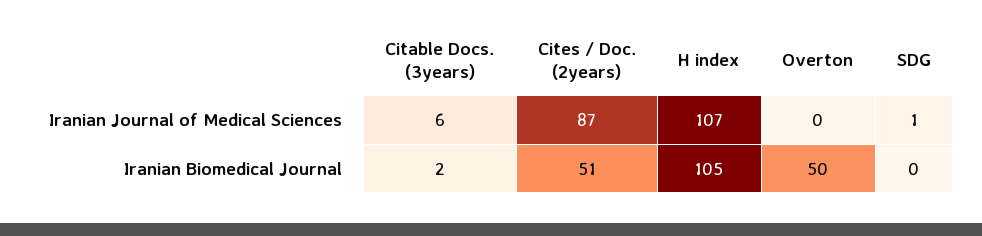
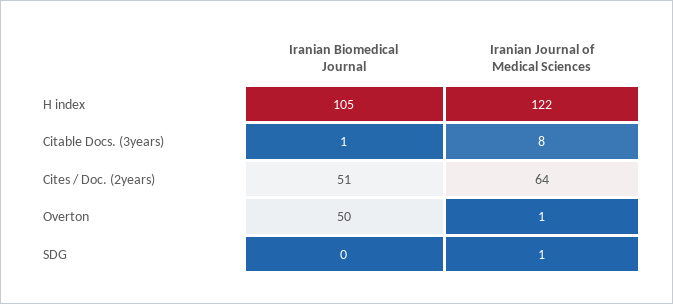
  {
    "Citable Docs. (3years)": {
-     "Iranian Journal of Medical Sciences": 6,
+     "Iranian Journal of Medical Sciences": 8,
-     "Iranian Biomedical Journal": 2
+     "Iranian Biomedical Journal": 1
    },
    "Cites / Doc. (2years)": {
-     "Iranian Journal of Medical Sciences": 87,
+     "Iranian Journal of Medical Sciences": 64,
      "Iranian Biomedical Journal": 51
    },
    "H index": {
-     "Iranian Journal of Medical Sciences": 107,
+     "Iranian Journal of Medical Sciences": 122,
      "Iranian Biomedical Journal": 105
    },
    "Overton": {
-     "Iranian Journal of Medical Sciences": 0,
+     "Iranian Journal of Medical Sciences": 1,
      "Iranian Biomedical Journal": 50
    },
    "SDG": {
      "Iranian Journal of Medical Sciences": 1,
      "Iranian Biomedical Journal": 0
    }
  }

